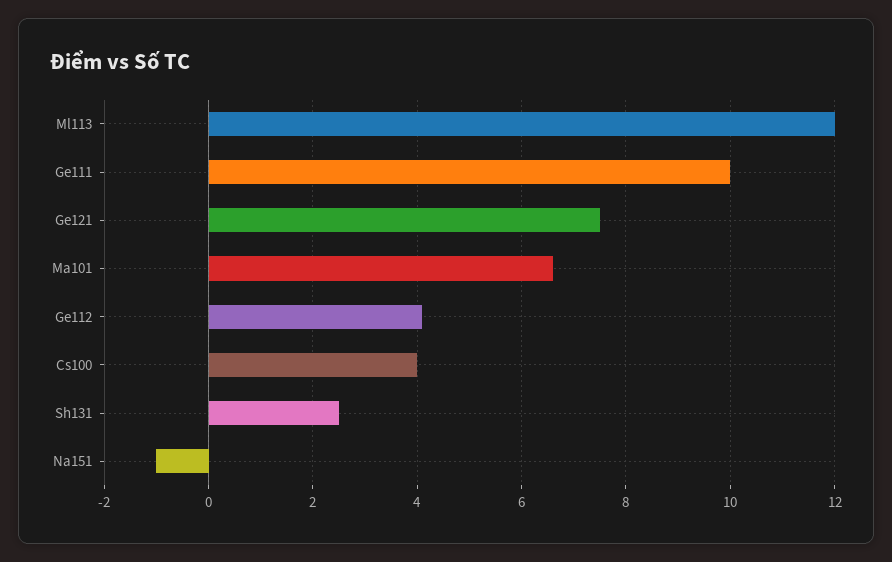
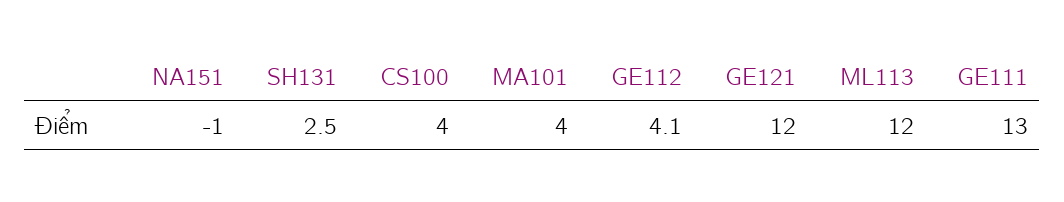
  {
    "Ml113": 12,
-   "Ge111": 10,
+   "Ge111": 13,
-   "Ge121": 7.5,
+   "Ge121": 12,
-   "Ma101": 6.5,
+   "Ma101": 4,
    "Ge112": 4.1,
    "Cs100": 4,
    "Sh131": 2.5,
    "Na151": -1
  }

